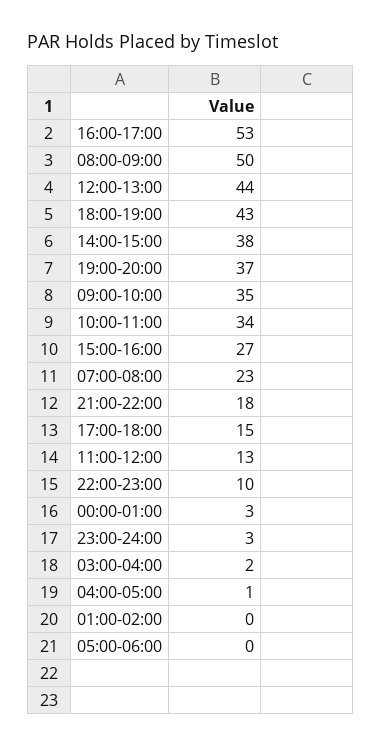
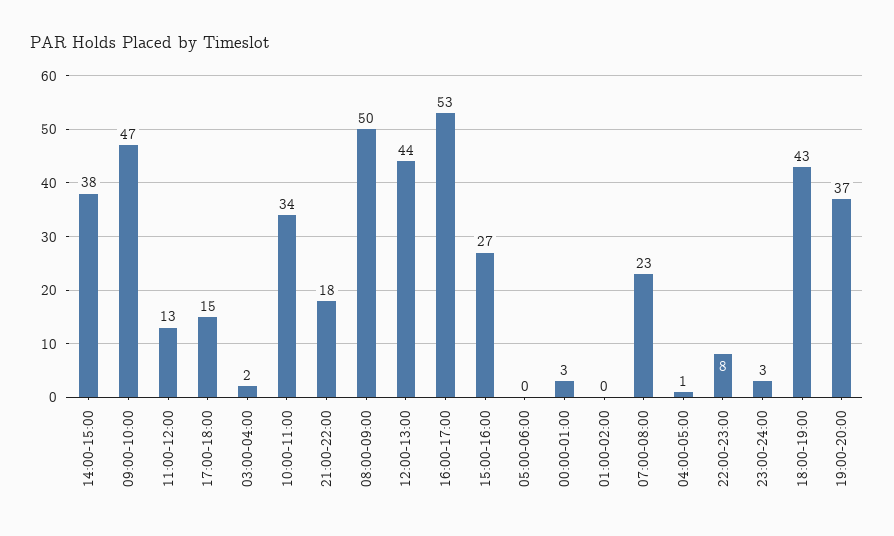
  {
    "16:00-17:00": 53,
    "08:00-09:00": 50,
    "12:00-13:00": 44,
    "18:00-19:00": 43,
    "14:00-15:00": 38,
    "19:00-20:00": 37,
-   "09:00-10:00": 35,
+   "09:00-10:00": 47,
    "10:00-11:00": 34,
    "15:00-16:00": 27,
    "07:00-08:00": 23,
    "21:00-22:00": 18,
    "17:00-18:00": 15,
    "11:00-12:00": 13,
-   "22:00-23:00": 10,
+   "22:00-23:00": 8,
    "00:00-01:00": 3,
    "23:00-24:00": 3,
    "03:00-04:00": 2,
    "04:00-05:00": 1,
    "01:00-02:00": 0,
    "05:00-06:00": 0
  }

